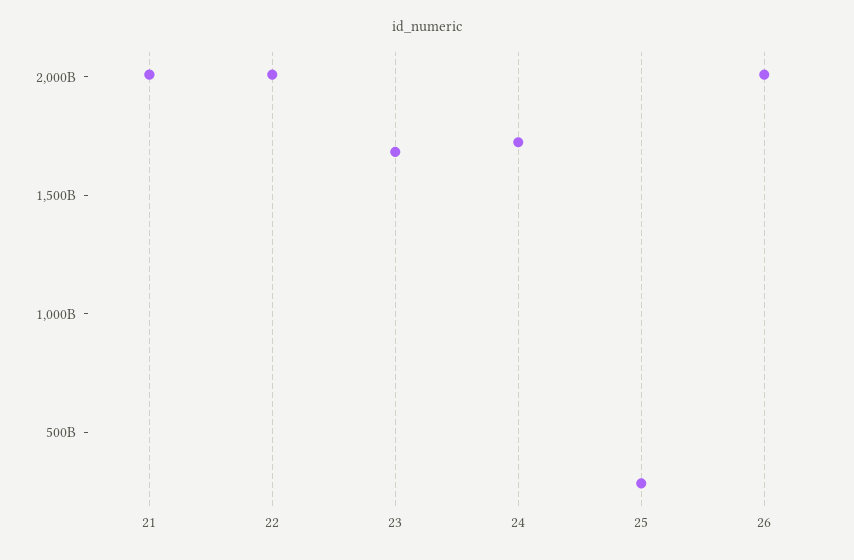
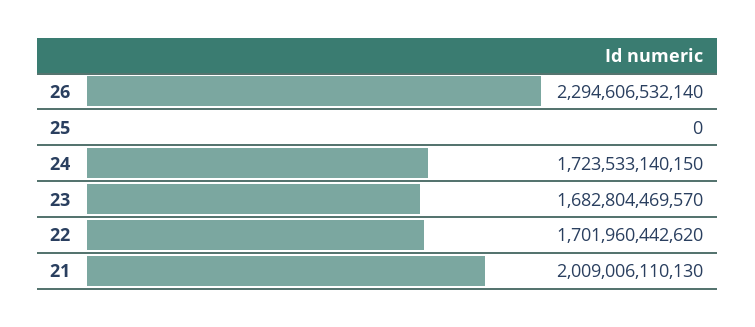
  {
    "21": 2009006110130,
-   "22": 2000000000000,
+   "22": 1701960442620,
    "23": 1682804469570,
    "24": 1723533140150,
-   "25": 300000000000,
+   "25": 0,
-   "26": 2000000000000
+   "26": 2294606532140
  }

